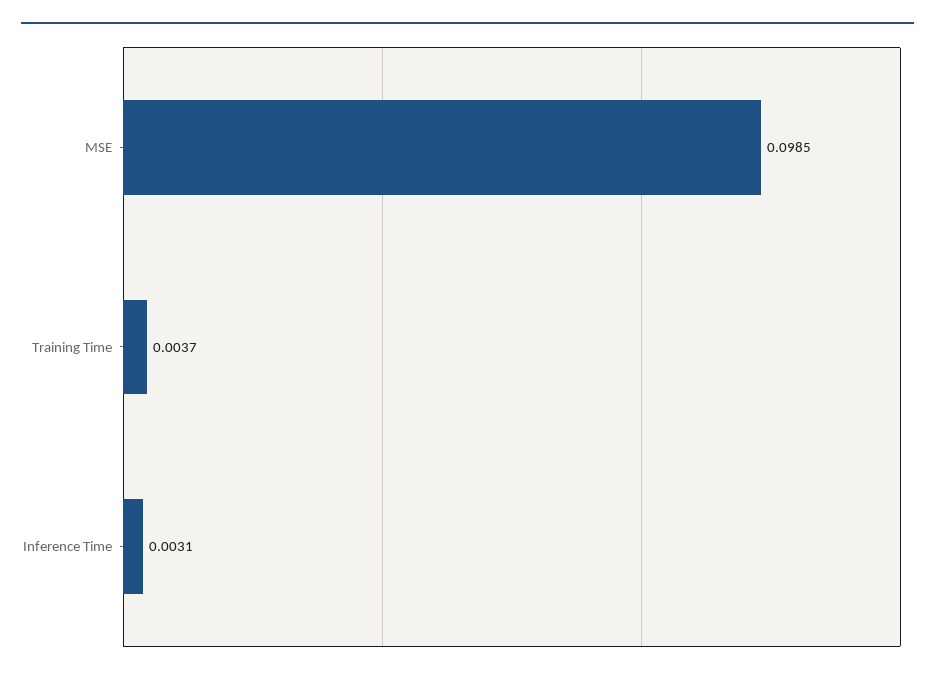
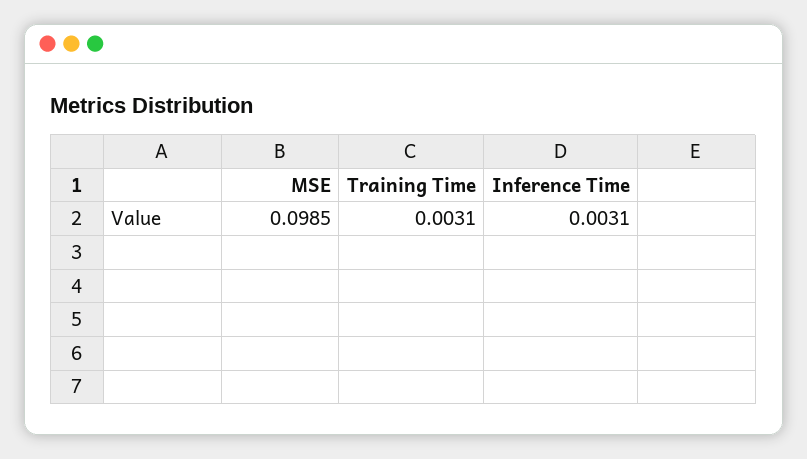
  {
    "MSE": 0.0985,
-   "Training Time": 0.0037,
+   "Training Time": 0.0031,
    "Inference Time": 0.0031
  }

